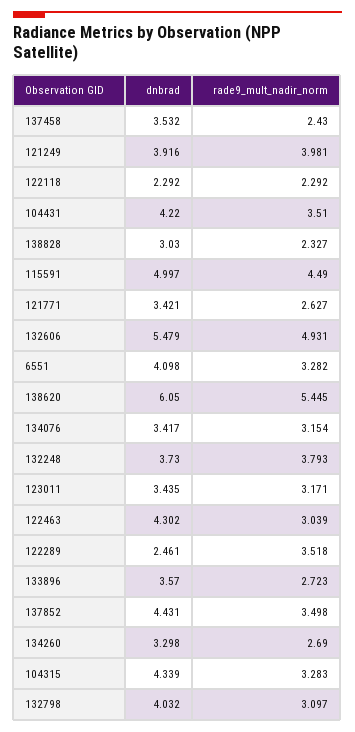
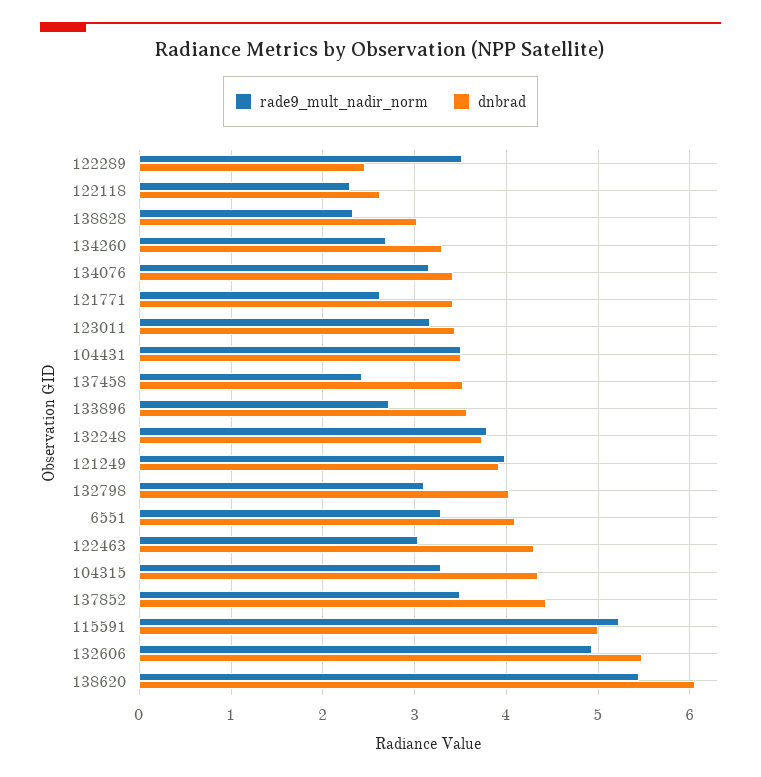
  {
    "dnbrad": {
      "137458": 3.532,
      "121249": 3.916,
-     "122118": 2.292,
+     "122118": 2.6,
-     "104431": 4.22,
+     "104431": 3.5,
      "138828": 3.03,
      "115591": 4.997,
      "121771": 3.421,
      "132606": 5.479,
      "6551": 4.098,
      "138620": 6.05,
      "134076": 3.417,
      "132248": 3.73,
      "123011": 3.435,
      "122463": 4.302,
      "122289": 2.461,
      "133896": 3.57,
      "137852": 4.431,
      "134260": 3.298,
      "104315": 4.339,
      "132798": 4.032
    },
    "rade9_mult_nadir_norm": {
      "137458": 2.43,
      "121249": 3.981,
      "122118": 2.292,
      "104431": 3.51,
      "138828": 2.327,
-     "115591": 4.49,
+     "115591": 5.2,
      "121771": 2.627,
      "132606": 4.931,
      "6551": 3.282,
      "138620": 5.445,
      "134076": 3.154,
      "132248": 3.793,
      "123011": 3.171,
      "122463": 3.039,
      "122289": 3.518,
      "133896": 2.723,
      "137852": 3.498,
      "134260": 2.69,
      "104315": 3.283,
      "132798": 3.097
    }
  }

